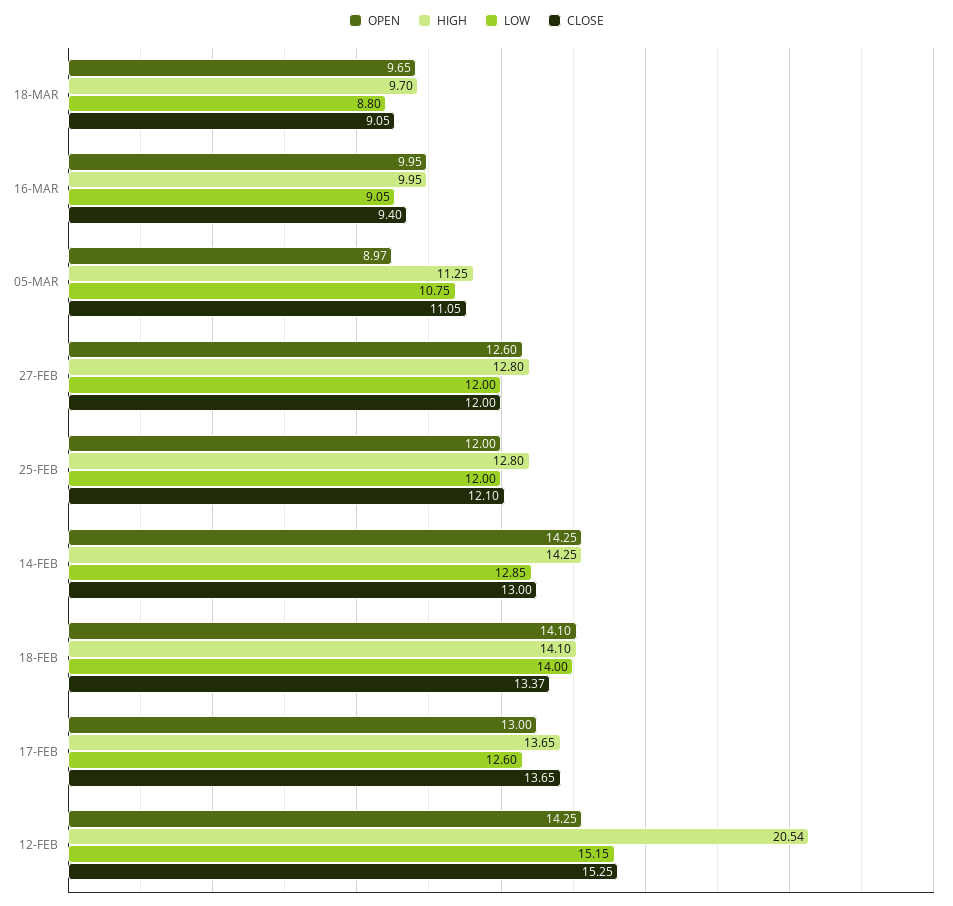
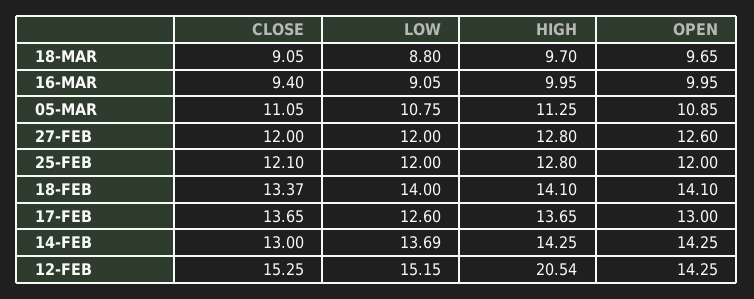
  {
    "OPEN": {
      "18-MAR": 9.65,
      "16-MAR": 9.95,
-     "05-MAR": 8.97,
+     "05-MAR": 10.85,
      "27-FEB": 12.6,
      "25-FEB": 12,
      "14-FEB": 14.25,
      "18-FEB": 14.1,
      "17-FEB": 13,
      "12-FEB": 14.25
    },
    "HIGH": {
      "18-MAR": 9.7,
      "16-MAR": 9.95,
      "05-MAR": 11.25,
      "27-FEB": 12.8,
      "25-FEB": 12.8,
      "14-FEB": 14.25,
      "18-FEB": 14.1,
      "17-FEB": 13.65,
      "12-FEB": 20.54
    },
    "LOW": {
      "18-MAR": 8.8,
      "16-MAR": 9.05,
      "05-MAR": 10.75,
      "27-FEB": 12,
      "25-FEB": 12,
-     "14-FEB": 12.85,
+     "14-FEB": 13.69,
      "18-FEB": 14,
      "17-FEB": 12.6,
      "12-FEB": 15.15
    },
    "CLOSE": {
      "18-MAR": 9.05,
      "16-MAR": 9.4,
      "05-MAR": 11.05,
      "27-FEB": 12,
      "25-FEB": 12.1,
      "14-FEB": 13,
      "18-FEB": 13.37,
      "17-FEB": 13.65,
      "12-FEB": 15.25
    }
  }

